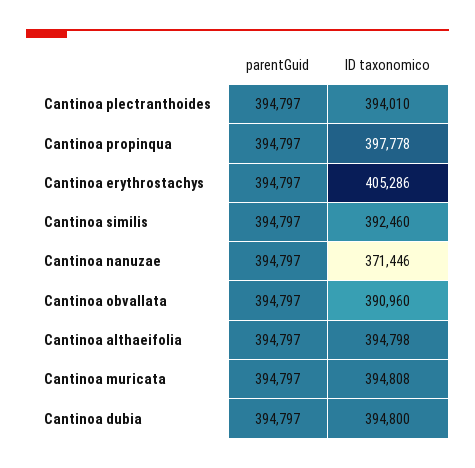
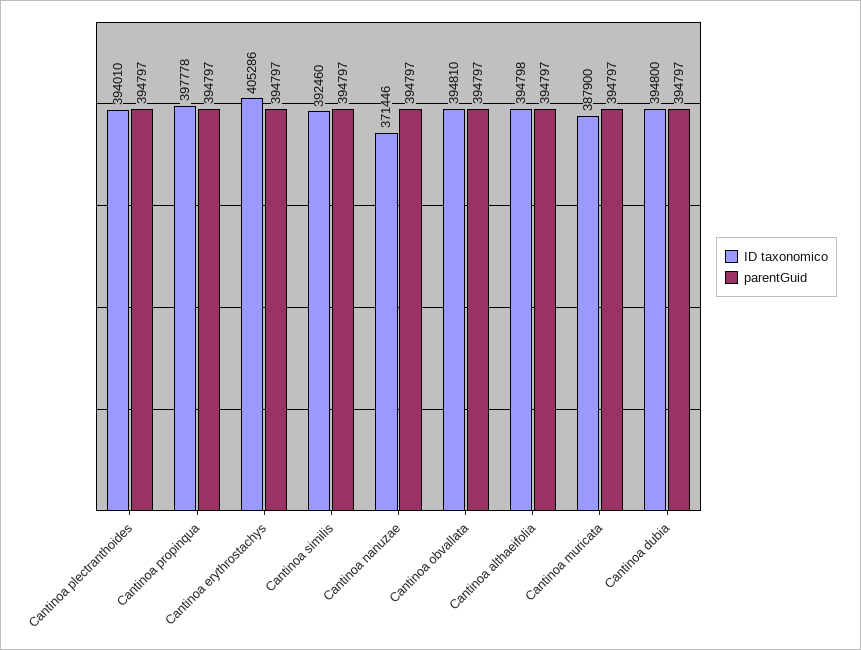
  {
    "parentGuid": {
      "Cantinoa plectranthoides": 394797,
      "Cantinoa propinqua": 394797,
      "Cantinoa erythrostachys": 394797,
      "Cantinoa similis": 394797,
      "Cantinoa nanuzae": 394797,
      "Cantinoa obvallata": 394797,
      "Cantinoa althaeifolia": 394797,
      "Cantinoa muricata": 394797,
      "Cantinoa dubia": 394797
    },
    "ID taxonomico": {
      "Cantinoa plectranthoides": 394010,
      "Cantinoa propinqua": 397778,
      "Cantinoa erythrostachys": 405286,
      "Cantinoa similis": 392460,
      "Cantinoa nanuzae": 371446,
-     "Cantinoa obvallata": 390960,
+     "Cantinoa obvallata": 394810,
      "Cantinoa althaeifolia": 394798,
-     "Cantinoa muricata": 394808,
+     "Cantinoa muricata": 387900,
      "Cantinoa dubia": 394800
    }
  }

